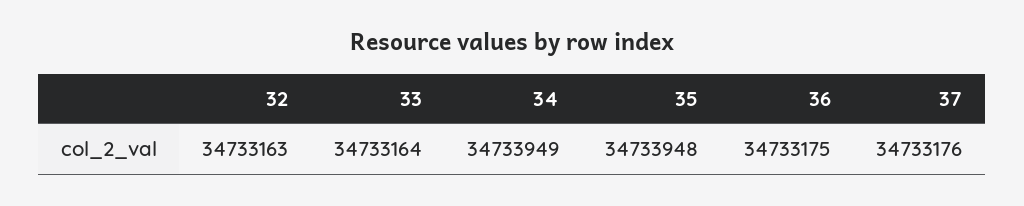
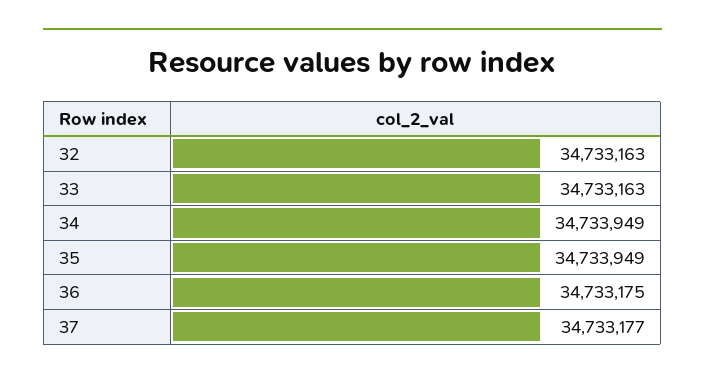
  {
    "32": 34733163,
-   "33": 34733164,
+   "33": 34733163,
    "34": 34733949,
-   "35": 34733948,
+   "35": 34733949,
    "36": 34733175,
-   "37": 34733176
+   "37": 34733177
  }

